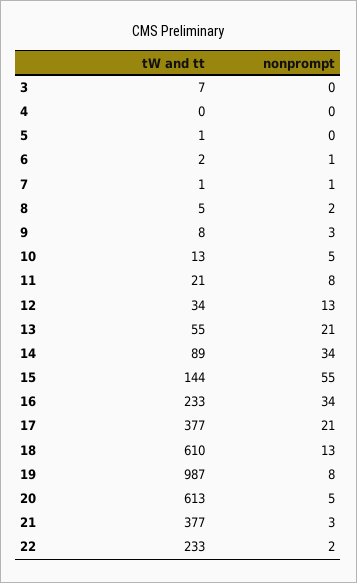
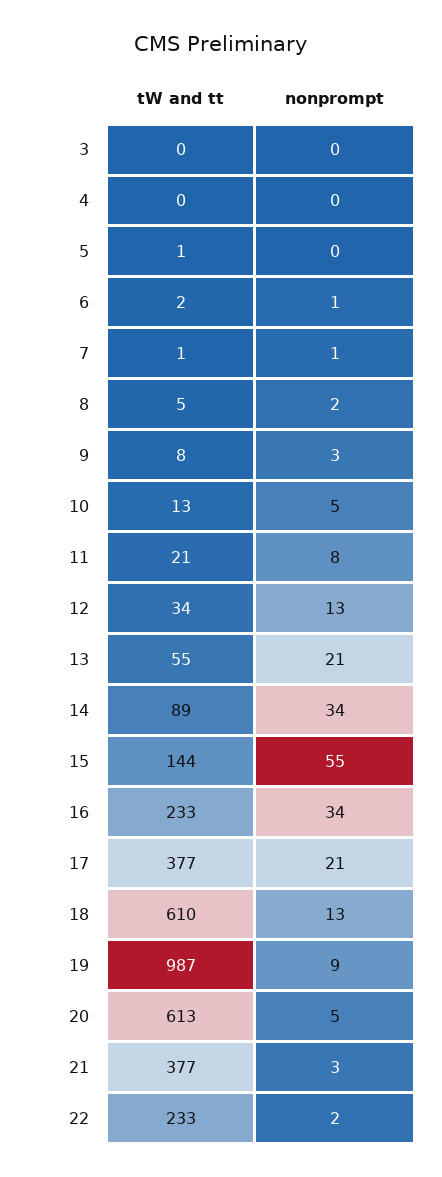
  {
    "tW and tt": {
-     "3": 7,
+     "3": 0,
      "4": 0,
      "5": 1,
      "6": 2,
      "7": 1,
      "8": 5,
      "9": 8,
      "10": 13,
      "11": 21,
      "12": 34,
      "13": 55,
      "14": 89,
      "15": 144,
      "16": 233,
      "17": 377,
      "18": 610,
      "19": 987,
      "20": 613,
      "21": 377,
      "22": 233
    },
    "nonprompt": {
      "3": 0,
      "4": 0,
      "5": 0,
      "6": 1,
      "7": 1,
      "8": 2,
      "9": 3,
      "10": 5,
      "11": 8,
      "12": 13,
      "13": 21,
      "14": 34,
      "15": 55,
      "16": 34,
      "17": 21,
      "18": 13,
-     "19": 8,
+     "19": 9,
      "20": 5,
      "21": 3,
      "22": 2
    }
  }

